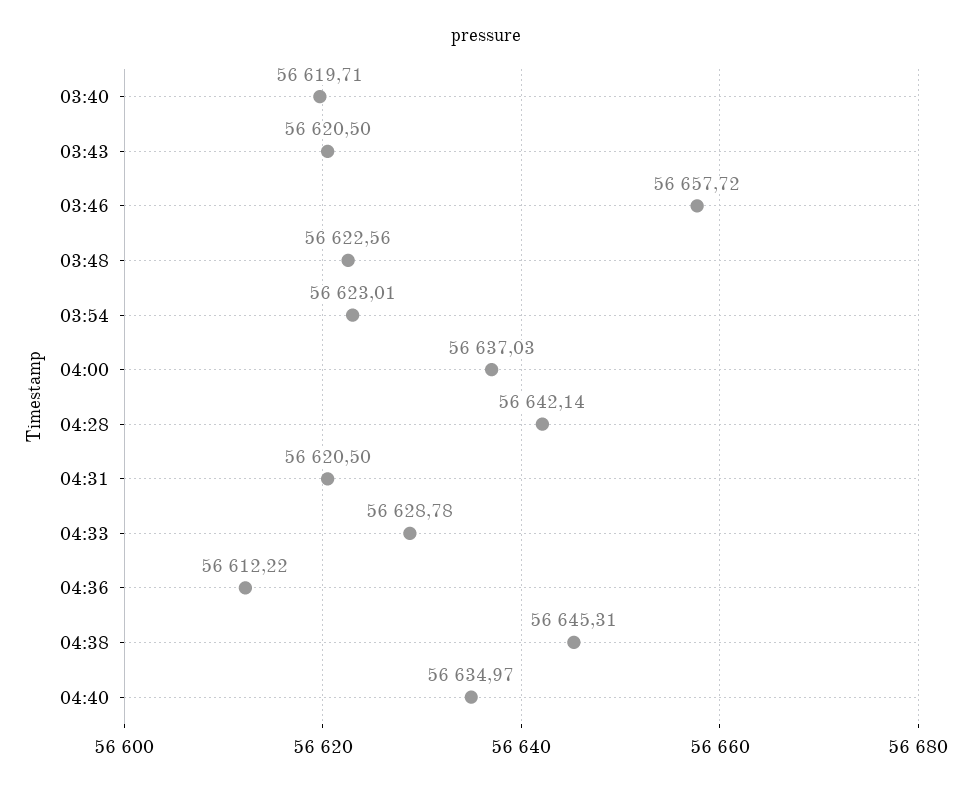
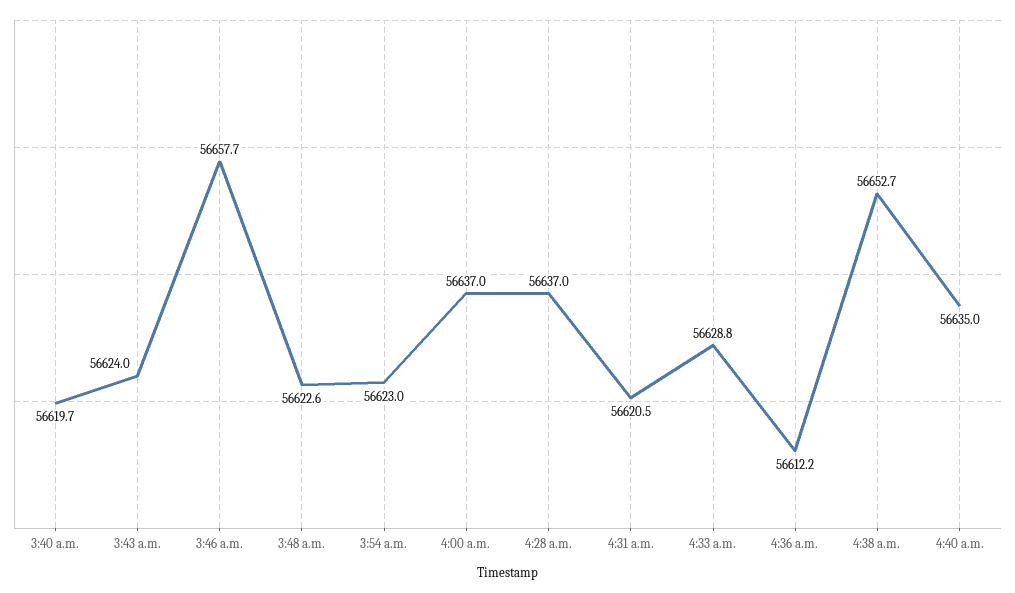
  {
    "03:40": 56619.71,
-   "03:43": 56620.5,
+   "03:43": 56624,
    "03:46": 56657.72,
    "03:48": 56622.56,
    "03:54": 56623.01,
    "04:00": 56637.03,
-   "04:28": 56642.14,
+   "04:28": 56637,
    "04:31": 56620.5,
    "04:33": 56628.78,
    "04:36": 56612.22,
-   "04:38": 56645.31,
+   "04:38": 56652.7,
    "04:40": 56634.97
  }

